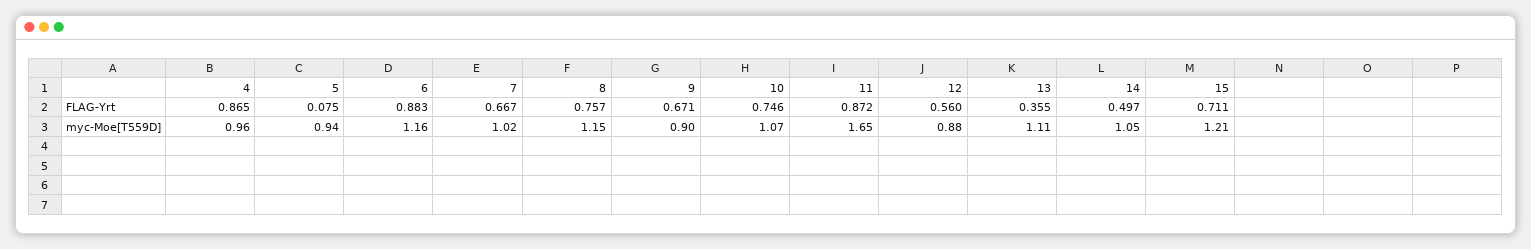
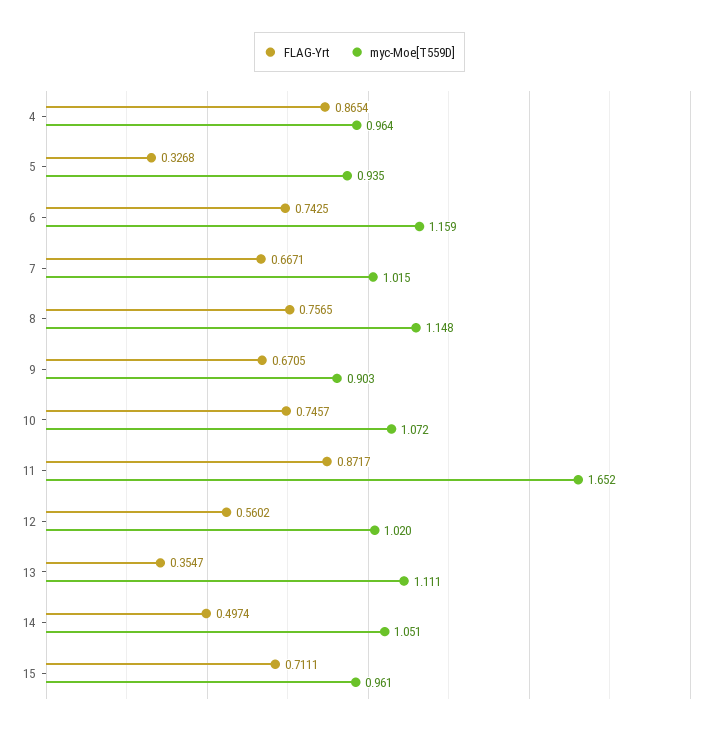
  {
    "FLAG-Yrt": {
      "4": 0.8654,
-     "5": 0.075,
+     "5": 0.3268,
-     "6": 0.883,
+     "6": 0.7425,
      "7": 0.6671,
      "8": 0.7565,
      "9": 0.6705,
      "10": 0.7457,
      "11": 0.8717,
      "12": 0.5602,
      "13": 0.3547,
      "14": 0.4974,
      "15": 0.7111
    },
    "myc-Moe[T559D]": {
      "4": 0.964,
      "5": 0.935,
      "6": 1.159,
      "7": 1.015,
      "8": 1.148,
      "9": 0.903,
      "10": 1.072,
      "11": 1.652,
-     "12": 0.88,
+     "12": 1.02,
      "13": 1.111,
      "14": 1.051,
-     "15": 1.21
+     "15": 0.961
    }
  }

